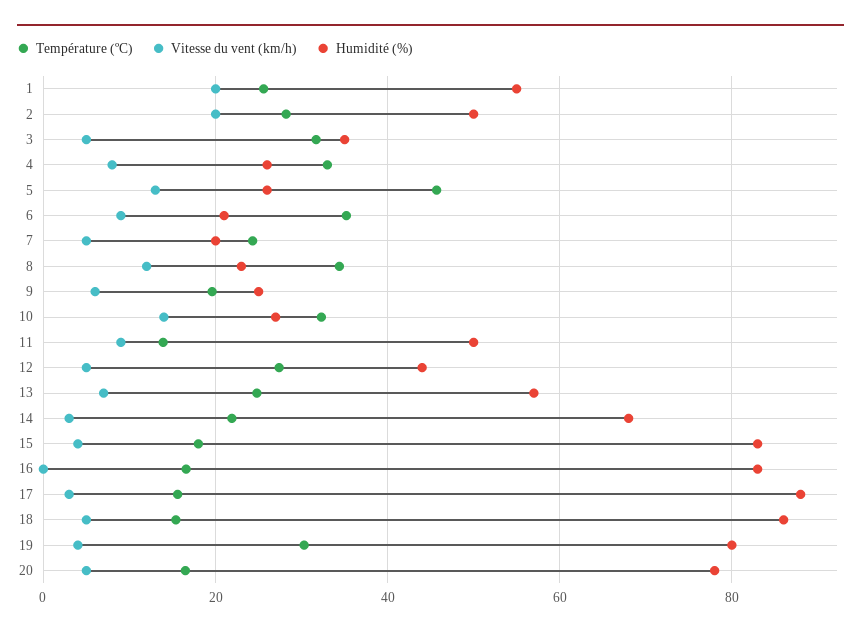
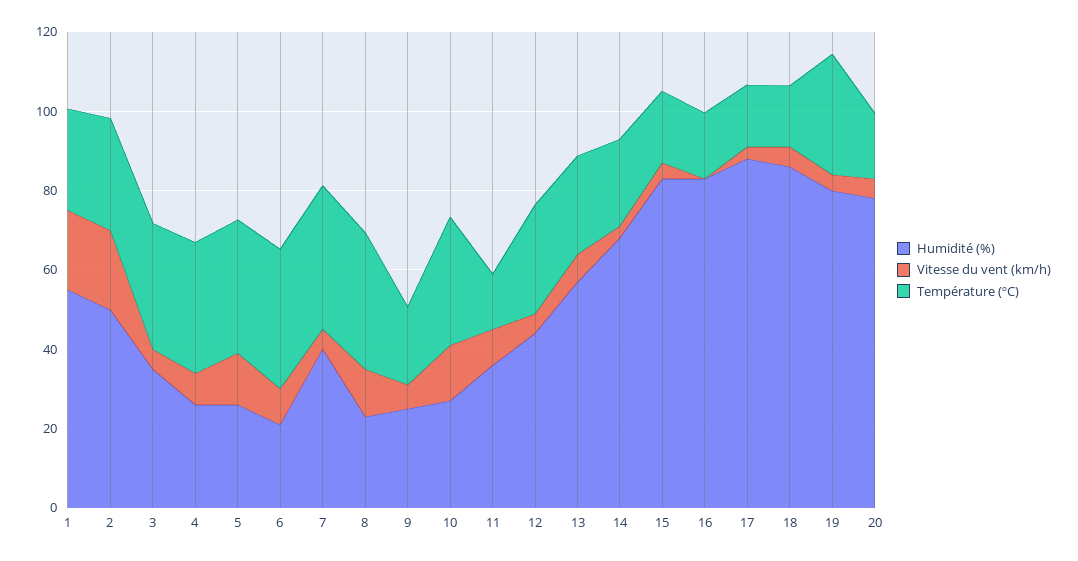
  {
    "Température (ºC)": {
      "1": 26,
      "2": 28,
      "3": 32,
      "4": 34,
-     "5": 46,
+     "5": 35,
      "6": 36,
-     "7": 24,
+     "7": 35,
      "8": 34,
      "9": 20,
      "10": 32,
      "11": 14,
      "12": 28,
      "13": 24,
      "14": 22,
      "15": 18,
      "16": 16,
      "17": 16,
      "18": 16,
      "19": 30,
      "20": 16
    },
    "Vitesse du vent (km/h)": {
      "1": 20,
      "2": 20,
      "3": 6,
      "4": 8,
      "5": 14,
      "6": 10,
      "7": 6,
      "8": 12,
      "9": 6,
      "10": 14,
      "11": 10,
      "12": 6,
      "13": 8,
      "14": 4,
      "15": 4,
      "16": 0,
      "17": 4,
      "18": 6,
      "19": 4,
      "20": 6
    },
    "Humidité (%)": {
      "1": 56,
      "2": 50,
      "3": 36,
      "4": 26,
      "5": 26,
      "6": 22,
-     "7": 20,
+     "7": 40,
      "8": 24,
      "9": 26,
      "10": 28,
-     "11": 50,
+     "11": 35,
      "12": 44,
      "13": 58,
      "14": 68,
      "15": 84,
      "16": 84,
      "17": 88,
      "18": 86,
      "19": 80,
      "20": 78
    }
  }

